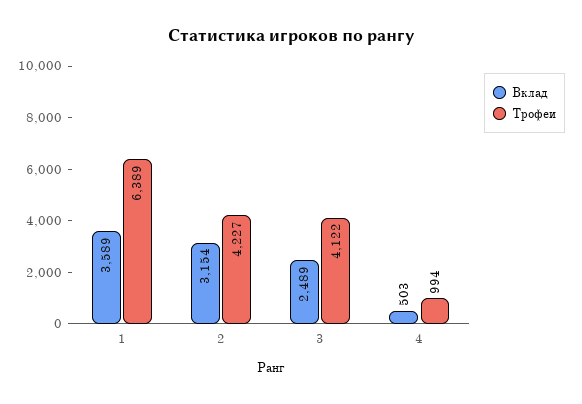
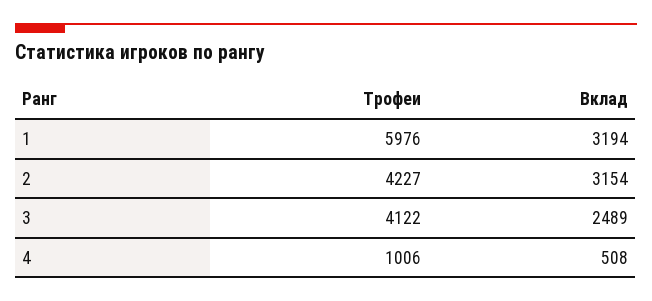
  {
    "Вклад": {
-     "1": 3589,
+     "1": 3194,
      "2": 3154,
      "3": 2489,
-     "4": 503
+     "4": 508
    },
    "Трофеи": {
-     "1": 6389,
+     "1": 5976,
      "2": 4227,
      "3": 4122,
-     "4": 994
+     "4": 1006
    }
  }

